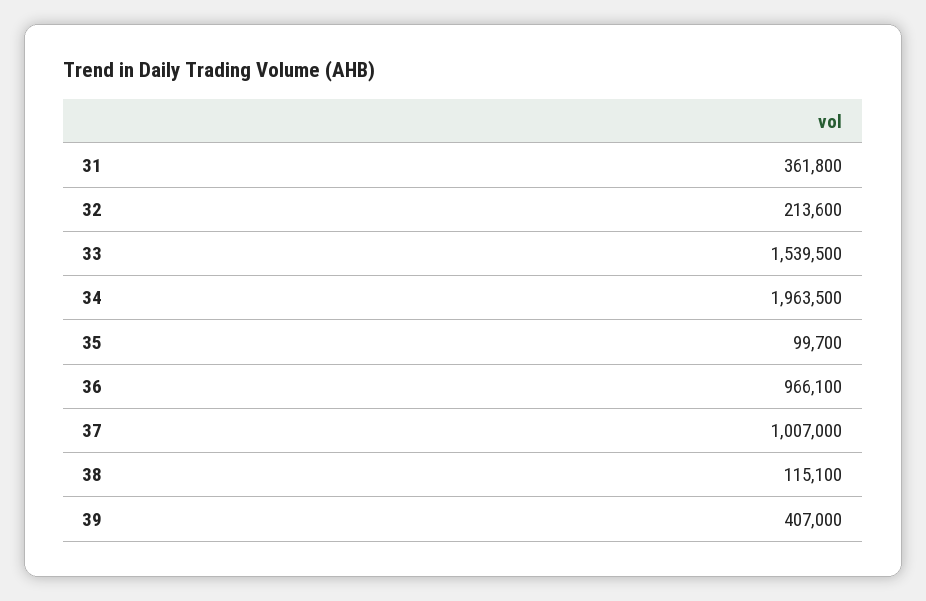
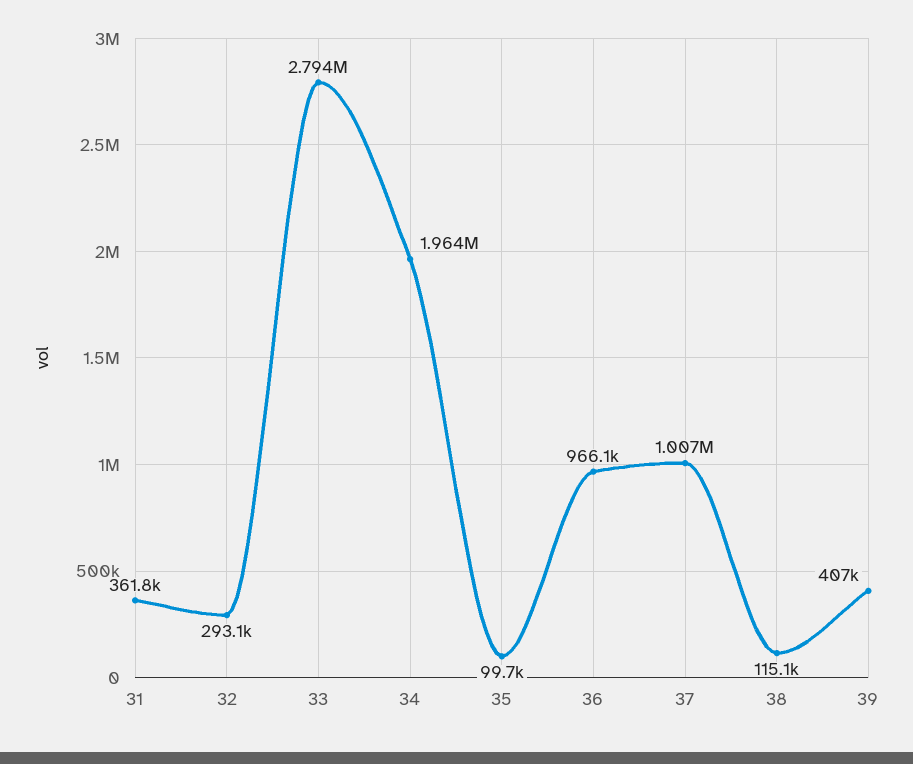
  {
    "31": 361800,
-   "32": 213600,
+   "32": 293100,
-   "33": 1539500,
+   "33": 2794000,
    "34": 1963500,
    "35": 99700,
    "36": 966100,
    "37": 1007000,
    "38": 115100,
    "39": 407000
  }

